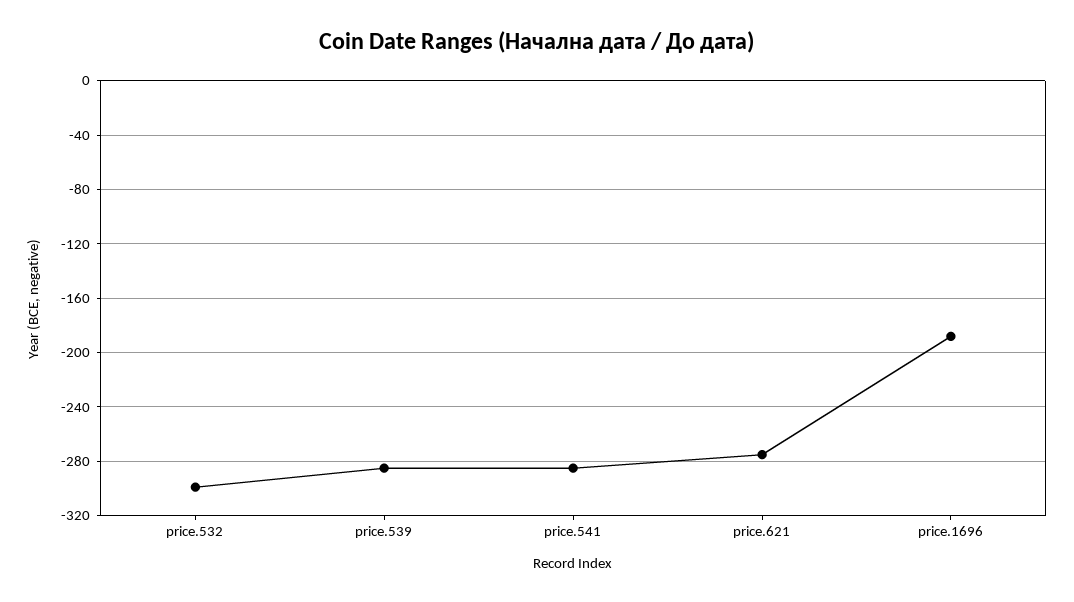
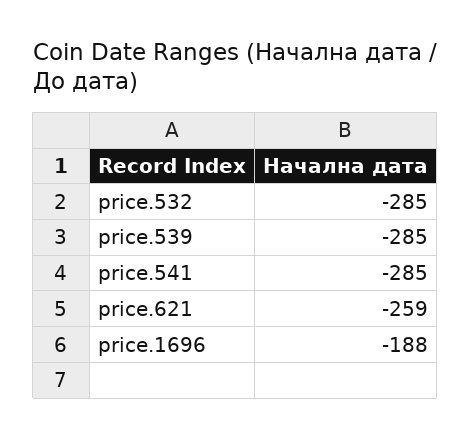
  {
-   "price.532": -300,
+   "price.532": -285,
    "price.539": -285,
    "price.541": -285,
-   "price.621": -275,
+   "price.621": -259,
    "price.1696": -188
  }

